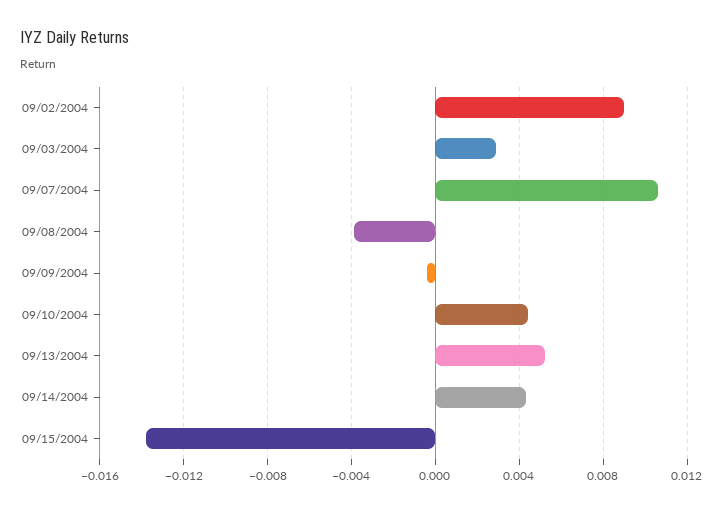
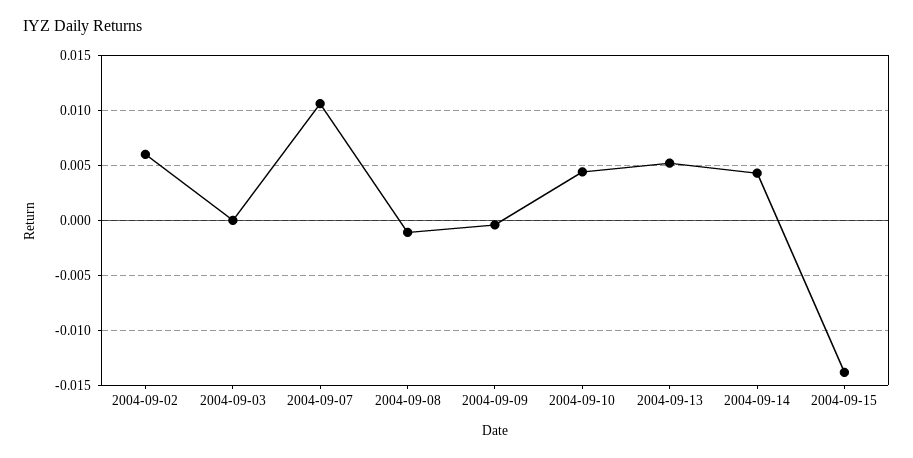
  {
-   "09/02/2004": 0.009,
+   "09/02/2004": 0.006,
-   "09/03/2004": 0.003,
+   "09/03/2004": 0,
    "09/07/2004": 0.0105,
-   "09/08/2004": -0.004,
+   "09/08/2004": -0.001,
    "09/09/2004": -0.0005,
    "09/10/2004": 0.0045,
    "09/13/2004": 0.005,
    "09/14/2004": 0.0045,
    "09/15/2004": -0.014
  }

